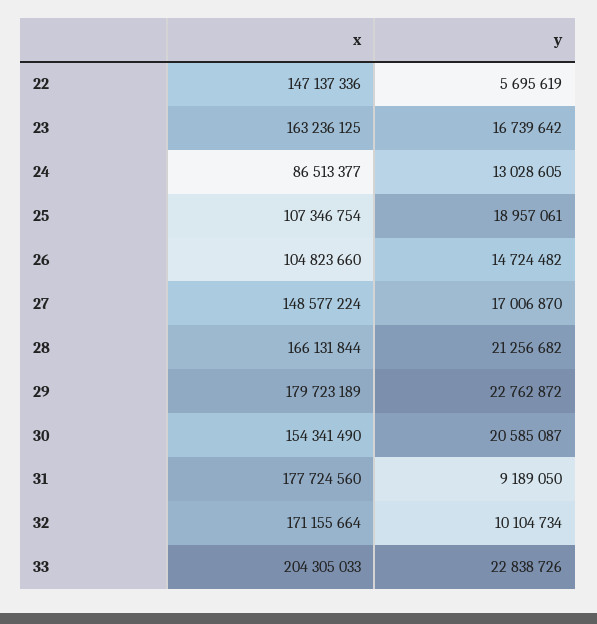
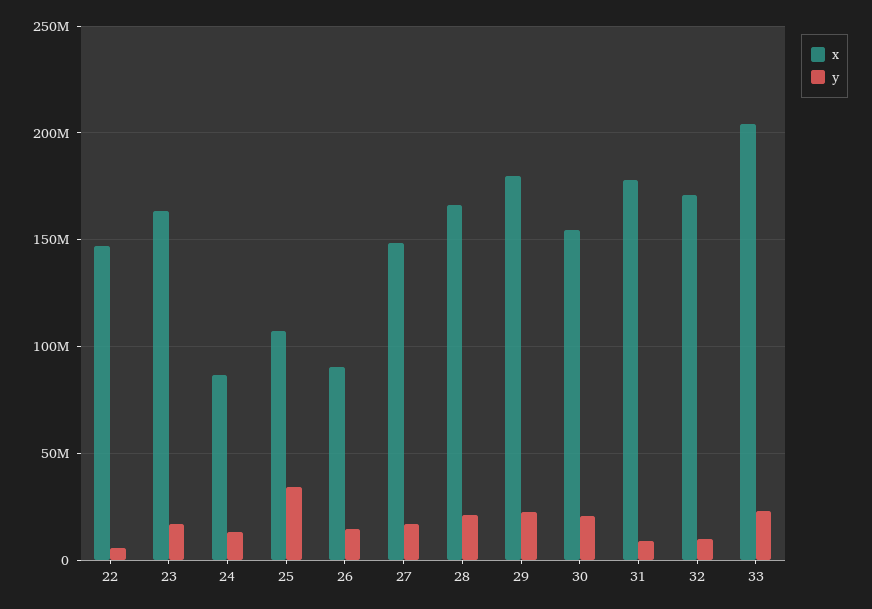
  {
    "x": {
      "22": 147137336,
      "23": 163236125,
      "24": 86513377,
      "25": 107346754,
-     "26": 104823660,
+     "26": 90000000,
      "27": 148577224,
      "28": 166131844,
      "29": 179723189,
      "30": 154341490,
      "31": 177724560,
      "32": 171155664,
      "33": 204305033
    },
    "y": {
      "22": 5695619,
      "23": 16739642,
      "24": 13028605,
-     "25": 18957061,
+     "25": 35000000,
      "26": 14724482,
      "27": 17006870,
      "28": 21256682,
      "29": 22762872,
      "30": 20585087,
      "31": 9189050,
      "32": 10104734,
      "33": 22838726
    }
  }

